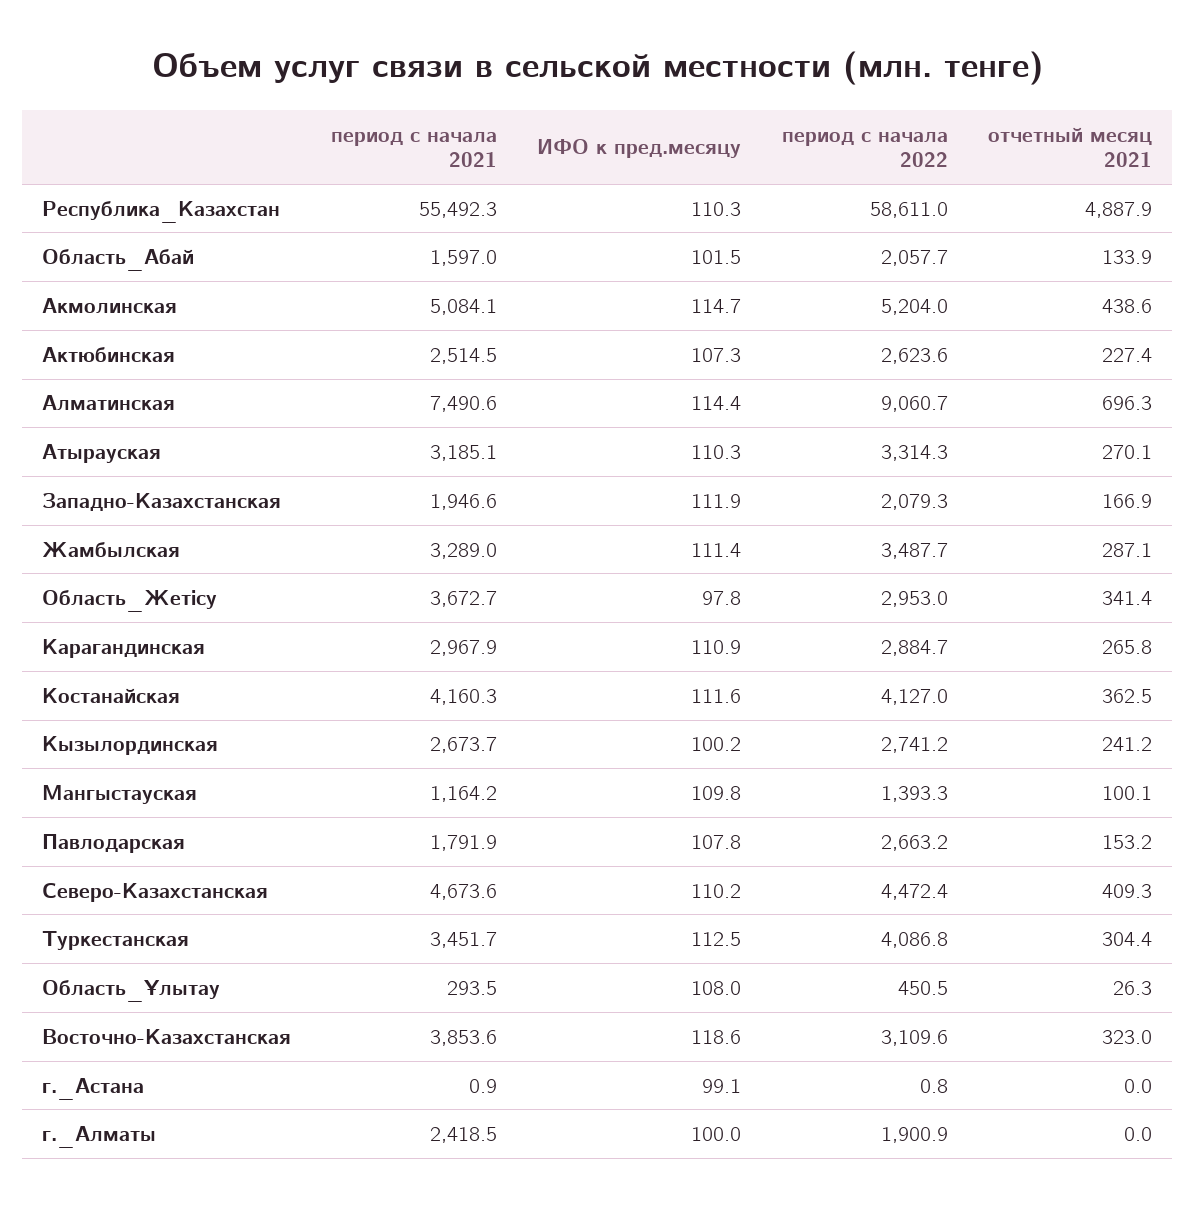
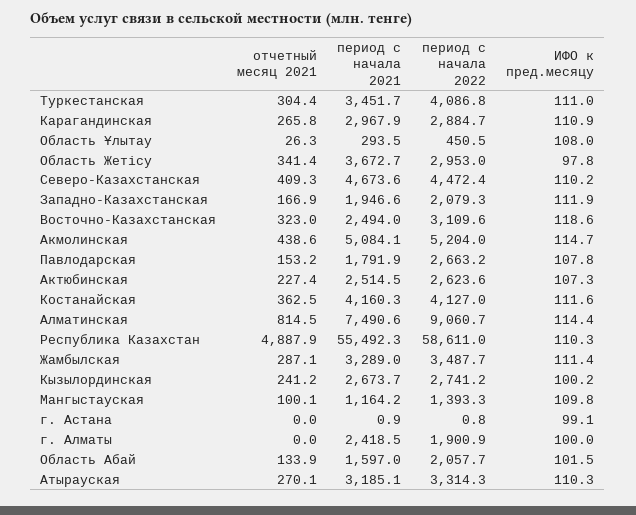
  {
    "период с начала 2021": {
      "Республика_Казахстан": 55492.3,
      "Область_Абай": 1597,
      "Акмолинская": 5084.1,
      "Актюбинская": 2514.5,
      "Алматинская": 7490.6,
      "Атырауская": 3185.1,
      "Западно-Казахстанская": 1946.6,
      "Жамбылская": 3289,
      "Область_Жетісу": 3672.7,
      "Карагандинская": 2967.9,
      "Костанайская": 4160.3,
      "Кызылординская": 2673.7,
      "Мангыстауская": 1164.2,
      "Павлодарская": 1791.9,
      "Северо-Казахстанская": 4673.6,
      "Туркестанская": 3451.7,
      "Область_Ұлытау": 293.5,
-     "Восточно-Казахстанская": 3853.6,
+     "Восточно-Казахстанская": 2494,
      "г._Астана": 0.9,
      "г._Алматы": 2418.5
    },
    "ИФО к пред.месяцу": {
      "Республика_Казахстан": 110.3,
      "Область_Абай": 101.5,
      "Акмолинская": 114.7,
      "Актюбинская": 107.3,
      "Алматинская": 114.4,
      "Атырауская": 110.3,
      "Западно-Казахстанская": 111.9,
      "Жамбылская": 111.4,
      "Область_Жетісу": 97.8,
      "Карагандинская": 110.9,
      "Костанайская": 111.6,
      "Кызылординская": 100.2,
      "Мангыстауская": 109.8,
      "Павлодарская": 107.8,
      "Северо-Казахстанская": 110.2,
-     "Туркестанская": 112.5,
+     "Туркестанская": 111,
      "Область_Ұлытау": 108,
      "Восточно-Казахстанская": 118.6,
      "г._Астана": 99.1,
      "г._Алматы": 100
    },
    "период с начала 2022": {
      "Республика_Казахстан": 58611,
      "Область_Абай": 2057.7,
      "Акмолинская": 5204,
      "Актюбинская": 2623.6,
      "Алматинская": 9060.7,
      "Атырауская": 3314.3,
      "Западно-Казахстанская": 2079.3,
      "Жамбылская": 3487.7,
      "Область_Жетісу": 2953,
      "Карагандинская": 2884.7,
      "Костанайская": 4127,
      "Кызылординская": 2741.2,
      "Мангыстауская": 1393.3,
      "Павлодарская": 2663.2,
      "Северо-Казахстанская": 4472.4,
      "Туркестанская": 4086.8,
      "Область_Ұлытау": 450.5,
      "Восточно-Казахстанская": 3109.6,
      "г._Астана": 0.8,
      "г._Алматы": 1900.9
    },
    "отчетный месяц 2021": {
      "Республика_Казахстан": 4887.9,
      "Область_Абай": 133.9,
      "Акмолинская": 438.6,
      "Актюбинская": 227.4,
-     "Алматинская": 696.3,
+     "Алматинская": 814.5,
      "Атырауская": 270.1,
      "Западно-Казахстанская": 166.9,
      "Жамбылская": 287.1,
      "Область_Жетісу": 341.4,
      "Карагандинская": 265.8,
      "Костанайская": 362.5,
      "Кызылординская": 241.2,
      "Мангыстауская": 100.1,
      "Павлодарская": 153.2,
      "Северо-Казахстанская": 409.3,
      "Туркестанская": 304.4,
      "Область_Ұлытау": 26.3,
      "Восточно-Казахстанская": 323,
      "г._Астана": 0,
      "г._Алматы": 0
    }
  }

